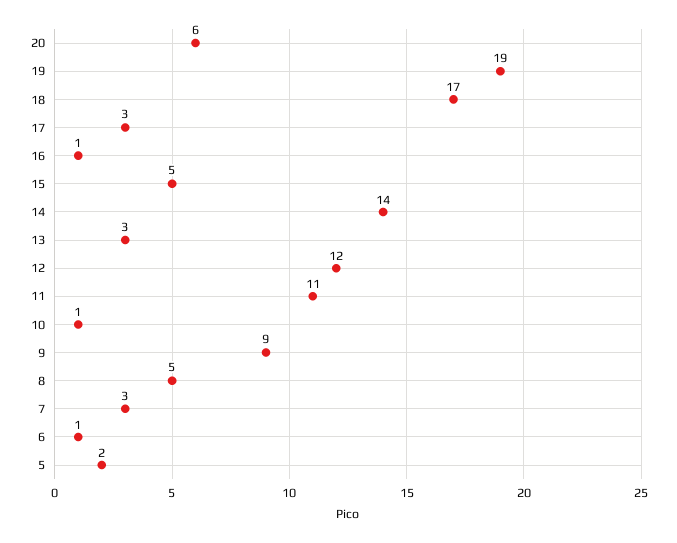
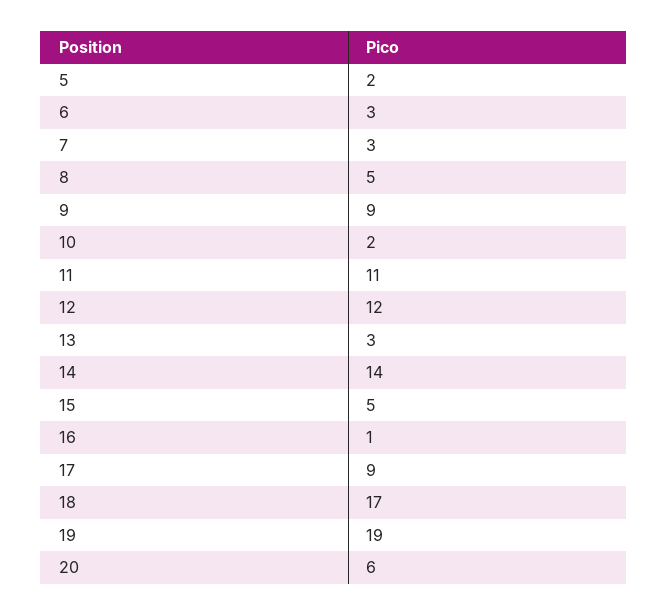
  {
    "20": 6,
    "19": 19,
    "18": 17,
-   "17": 3,
+   "17": 9,
    "16": 1,
    "15": 5,
    "14": 14,
    "13": 3,
    "12": 12,
    "11": 11,
-   "10": 1,
+   "10": 2,
    "9": 9,
    "8": 5,
    "7": 3,
-   "6": 1,
+   "6": 3,
    "5": 2
  }

